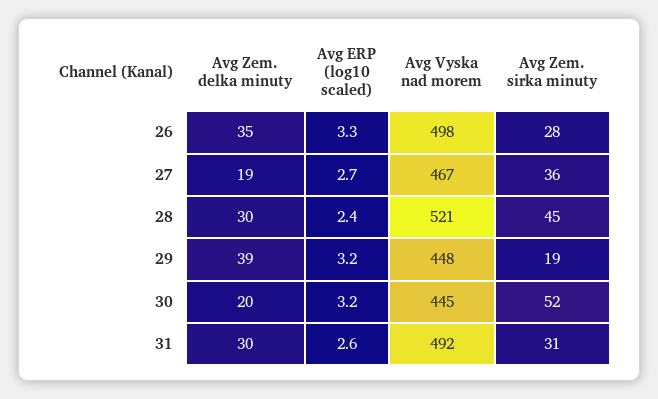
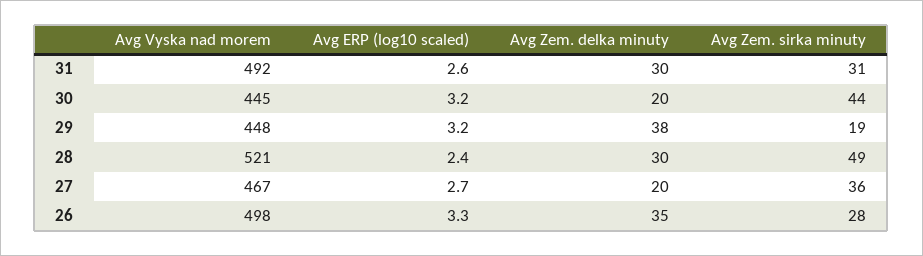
  {
    "Avg Zem. delka minuty": {
      "26": 35,
-     "27": 19,
+     "27": 20,
      "28": 30,
-     "29": 39,
+     "29": 38,
      "30": 20,
      "31": 30
    },
    "Avg ERP (log10 scaled)": {
      "26": 3.3,
      "27": 2.7,
      "28": 2.4,
      "29": 3.2,
      "30": 3.2,
      "31": 2.6
    },
    "Avg Vyska nad morem": {
      "26": 498,
      "27": 467,
      "28": 521,
      "29": 448,
      "30": 445,
      "31": 492
    },
    "Avg Zem. sirka minuty": {
      "26": 28,
      "27": 36,
-     "28": 45,
+     "28": 49,
      "29": 19,
-     "30": 52,
+     "30": 44,
      "31": 31
    }
  }

